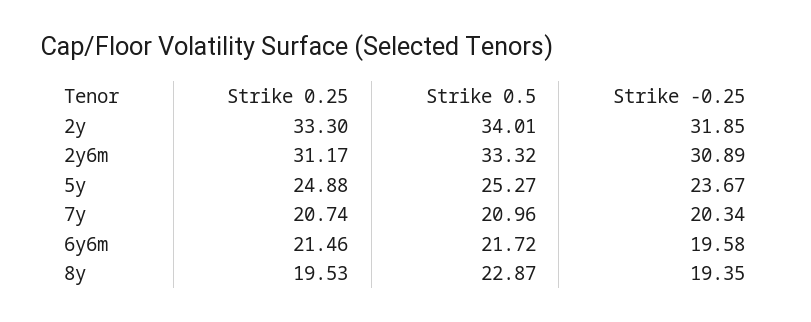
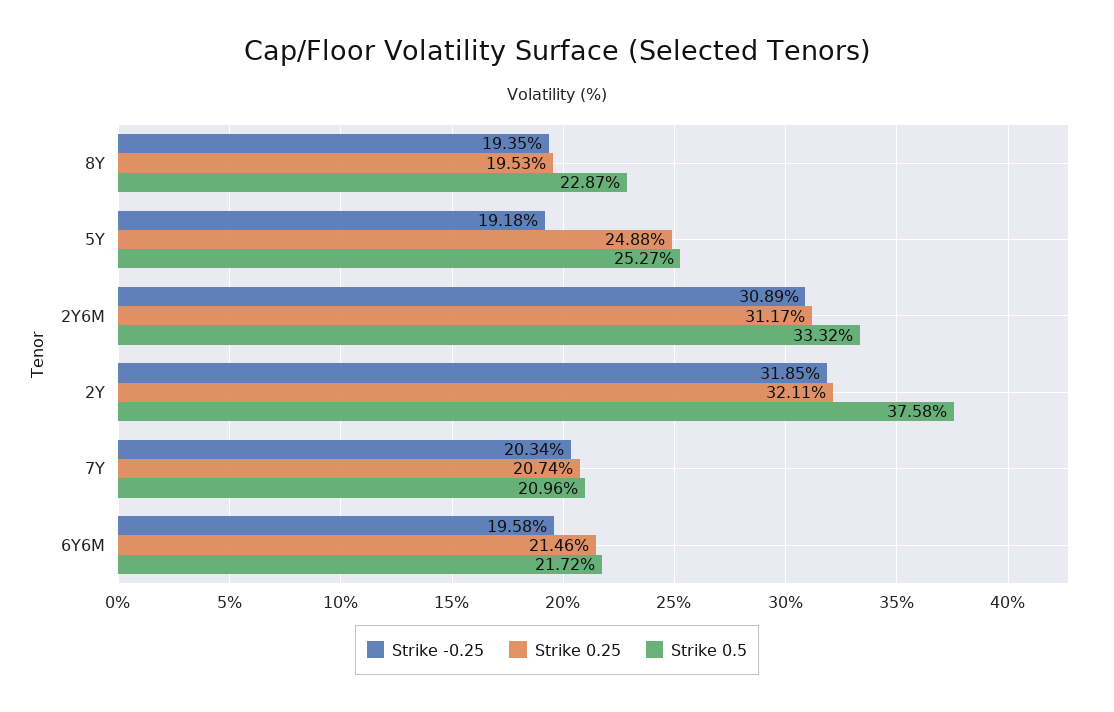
  {
    "Strike 0.25": {
-     "2y": 33.3,
+     "2y": 32.11,
      "2y6m": 31.17,
      "5y": 24.88,
      "7y": 20.74,
      "6y6m": 21.46,
      "8y": 19.53
    },
    "Strike 0.5": {
-     "2y": 34.01,
+     "2y": 37.58,
      "2y6m": 33.32,
      "5y": 25.27,
      "7y": 20.96,
      "6y6m": 21.72,
      "8y": 22.87
    },
    "Strike -0.25": {
      "2y": 31.85,
      "2y6m": 30.89,
-     "5y": 23.67,
+     "5y": 19.18,
      "7y": 20.34,
      "6y6m": 19.58,
      "8y": 19.35
    }
  }

